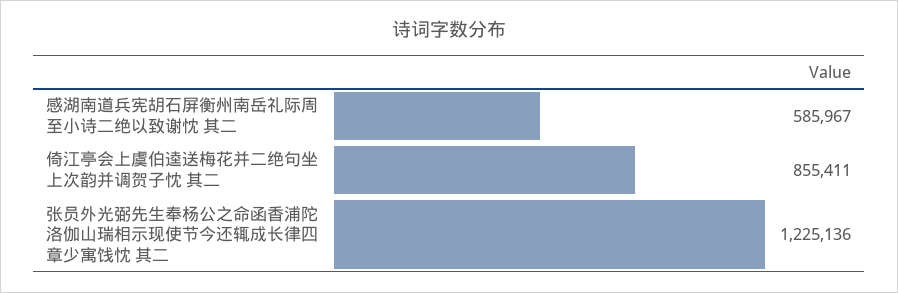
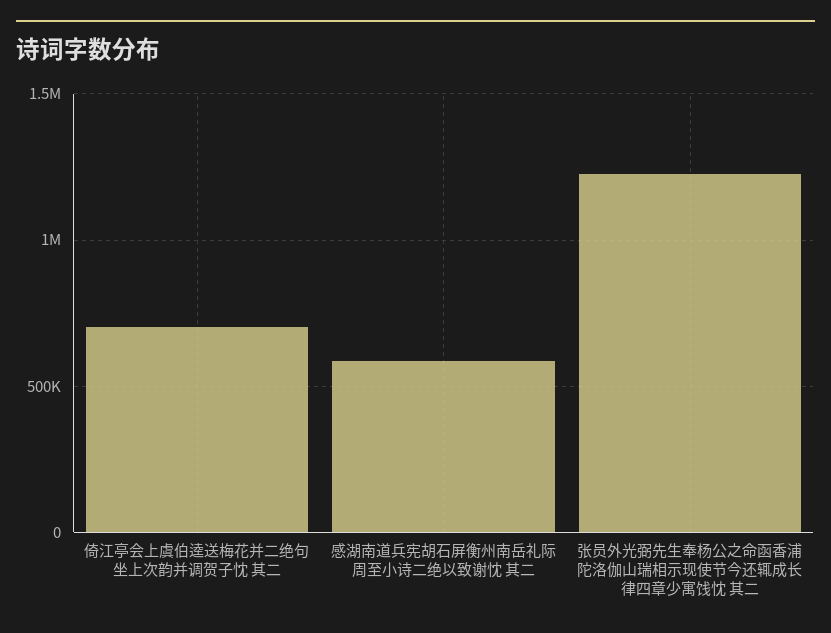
  {
    "感湖南道兵宪胡石屏衡州南岳礼际周至小诗二绝以致谢忱 其二": 585967,
-   "倚江亭会上虞伯逵送梅花并二绝句坐上次韵并调贺子忱 其二": 855411,
+   "倚江亭会上虞伯逵送梅花并二绝句坐上次韵并调贺子忱 其二": 700000,
    "张员外光弼先生奉杨公之命函香浦陀洛伽山瑞相示现使节今还辄成长律四章少寓饯忱 其二": 1225136
  }

